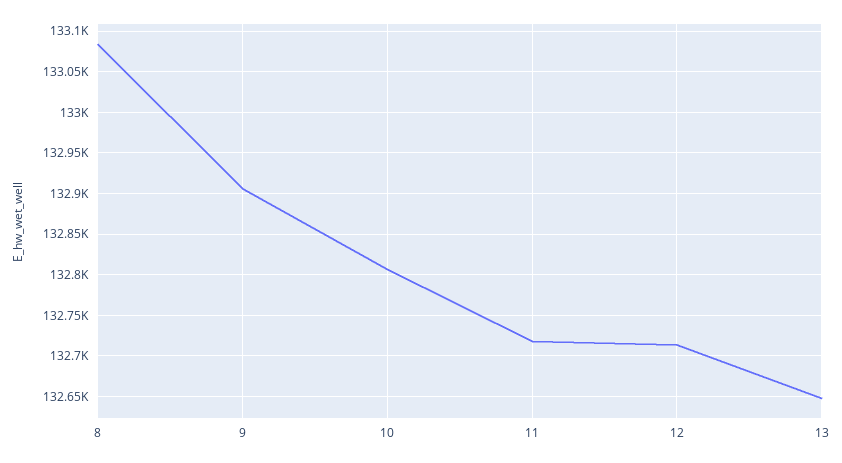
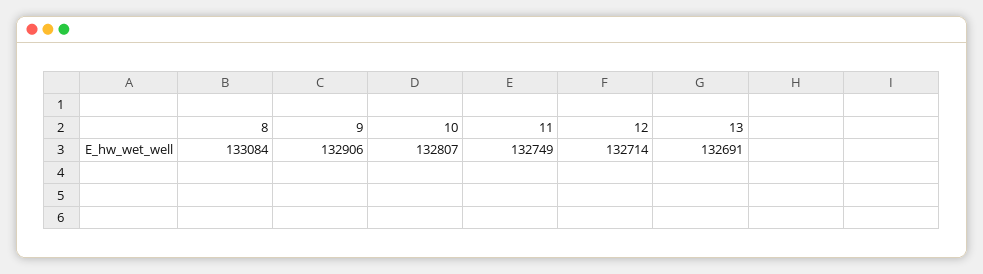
  {
    "8": 133084,
    "9": 132906,
    "10": 132807,
-   "11": 132720,
+   "11": 132749,
    "12": 132714,
-   "13": 132650
+   "13": 132691
  }

